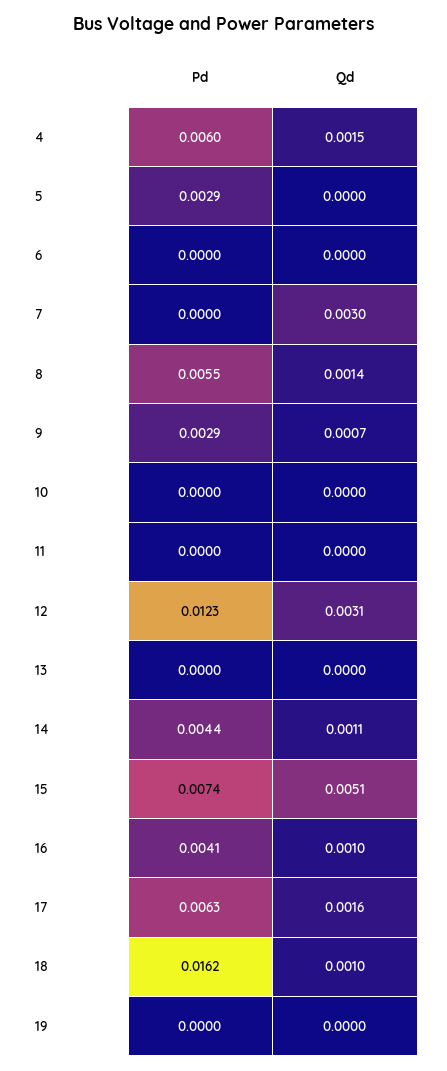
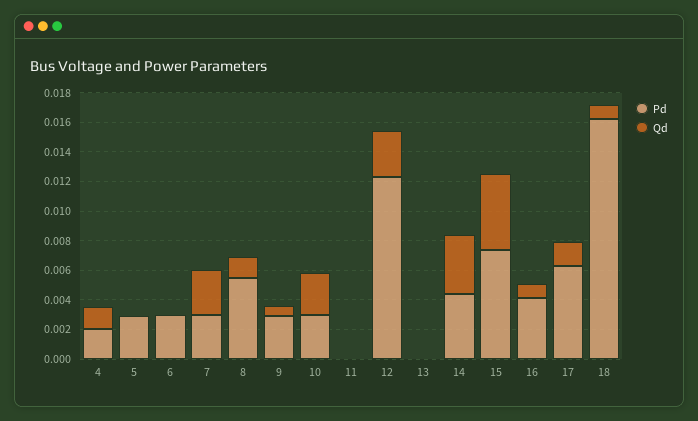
  {
    "Pd": {
-     "4": 0.006,
+     "4": 0.002,
      "5": 0.0029,
-     "6": 0,
+     "6": 0.003,
-     "7": 0,
+     "7": 0.003,
      "8": 0.0055,
      "9": 0.0029,
-     "10": 0,
+     "10": 0.003,
      "11": 0,
      "12": 0.0123,
      "13": 0,
      "14": 0.0044,
      "15": 0.0074,
      "16": 0.0041,
      "17": 0.0063,
-     "18": 0.0162,
+     "18": 0.0162
-     "19": 0
    },
    "Qd": {
      "4": 0.0015,
      "5": 0,
      "6": 0,
      "7": 0.003,
      "8": 0.0014,
      "9": 0.0007,
-     "10": 0,
+     "10": 0.003,
      "11": 0,
      "12": 0.0031,
      "13": 0,
-     "14": 0.0011,
+     "14": 0.004,
      "15": 0.0051,
      "16": 0.001,
      "17": 0.0016,
-     "18": 0.001,
+     "18": 0.001
-     "19": 0
    }
  }

